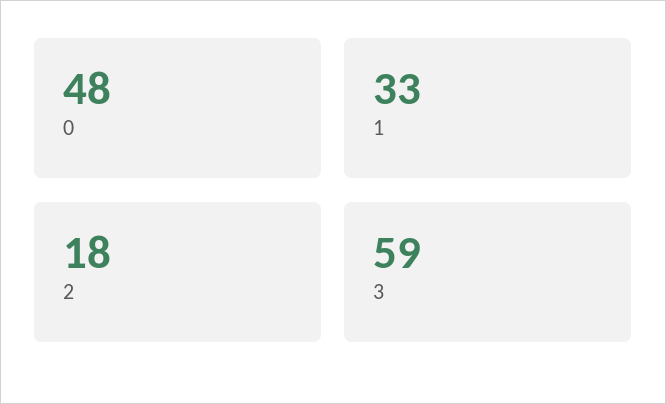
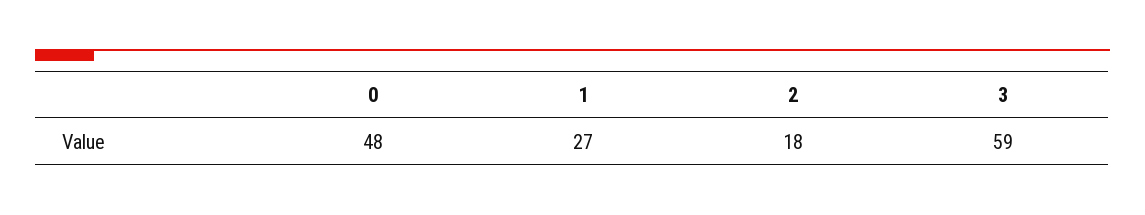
  {
    "0": 48,
-   "1": 33,
+   "1": 27,
    "2": 18,
    "3": 59
  }

